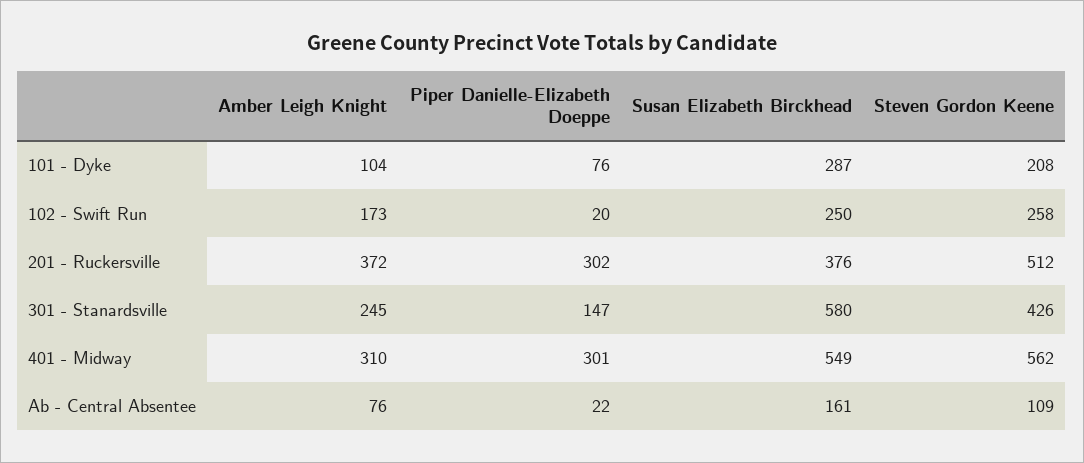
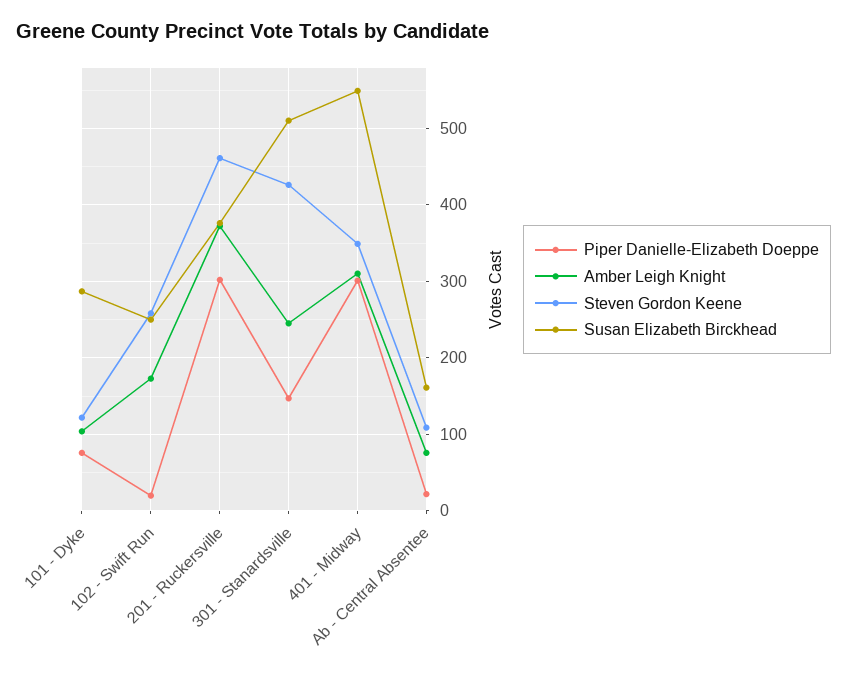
  {
    "Amber Leigh Knight": {
      "101 - Dyke": 104,
      "102 - Swift Run": 173,
      "201 - Ruckersville": 372,
      "301 - Stanardsville": 245,
      "401 - Midway": 310,
      "Ab - Central Absentee": 76
    },
    "Piper Danielle-Elizabeth Doeppe": {
      "101 - Dyke": 76,
      "102 - Swift Run": 20,
      "201 - Ruckersville": 302,
      "301 - Stanardsville": 147,
      "401 - Midway": 301,
      "Ab - Central Absentee": 22
    },
    "Susan Elizabeth Birckhead": {
      "101 - Dyke": 287,
      "102 - Swift Run": 250,
      "201 - Ruckersville": 376,
-     "301 - Stanardsville": 580,
+     "301 - Stanardsville": 510,
      "401 - Midway": 549,
      "Ab - Central Absentee": 161
    },
    "Steven Gordon Keene": {
-     "101 - Dyke": 208,
+     "101 - Dyke": 120,
      "102 - Swift Run": 258,
-     "201 - Ruckersville": 512,
+     "201 - Ruckersville": 460,
      "301 - Stanardsville": 426,
-     "401 - Midway": 562,
+     "401 - Midway": 350,
      "Ab - Central Absentee": 109
    }
  }

